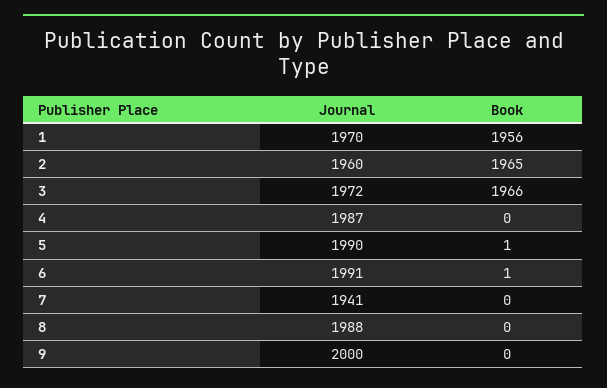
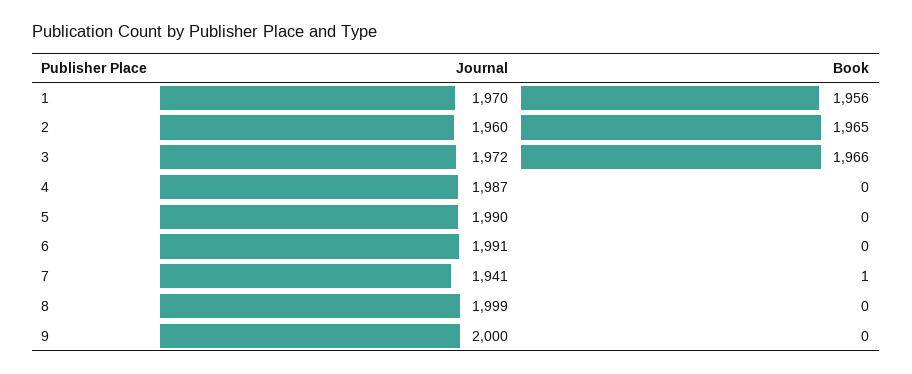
  {
    "Journal": {
      "1": 1970,
      "2": 1960,
      "3": 1972,
      "4": 1987,
      "5": 1990,
      "6": 1991,
      "7": 1941,
-     "8": 1988,
+     "8": 1999,
      "9": 2000
    },
    "Book": {
      "1": 1956,
      "2": 1965,
      "3": 1966,
      "4": 0,
-     "5": 1,
+     "5": 0,
-     "6": 1,
+     "6": 0,
-     "7": 0,
+     "7": 1,
      "8": 0,
      "9": 0
    }
  }

